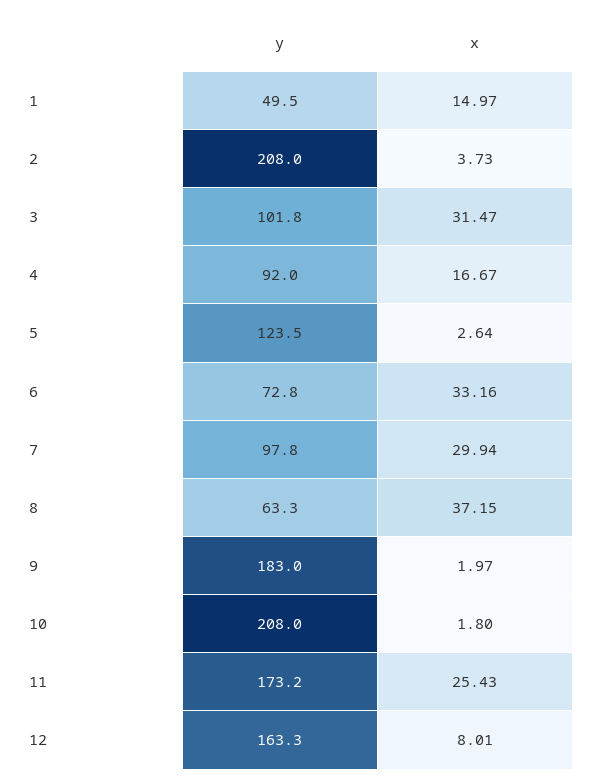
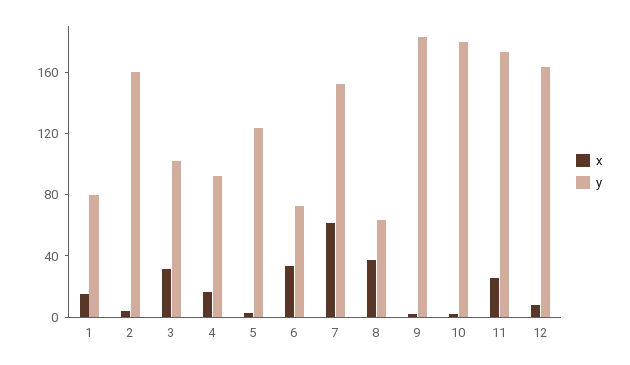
  {
    "y": {
-     "1": 49.5,
+     "1": 80,
-     "2": 208,
+     "2": 160,
      "3": 101.8,
      "4": 92,
      "5": 123.5,
      "6": 72.8,
-     "7": 97.8,
+     "7": 150,
      "8": 63.3,
      "9": 183,
-     "10": 208,
+     "10": 180,
      "11": 173.2,
      "12": 163.3
    },
    "x": {
      "1": 14.97,
      "2": 3.73,
      "3": 31.47,
      "4": 16.67,
      "5": 2.64,
      "6": 33.16,
-     "7": 29.94,
+     "7": 60,
      "8": 37.15,
      "9": 1.97,
      "10": 1.8,
      "11": 25.43,
      "12": 8.01
    }
  }

